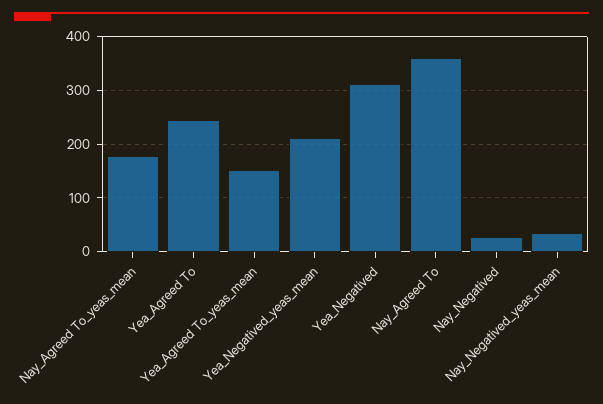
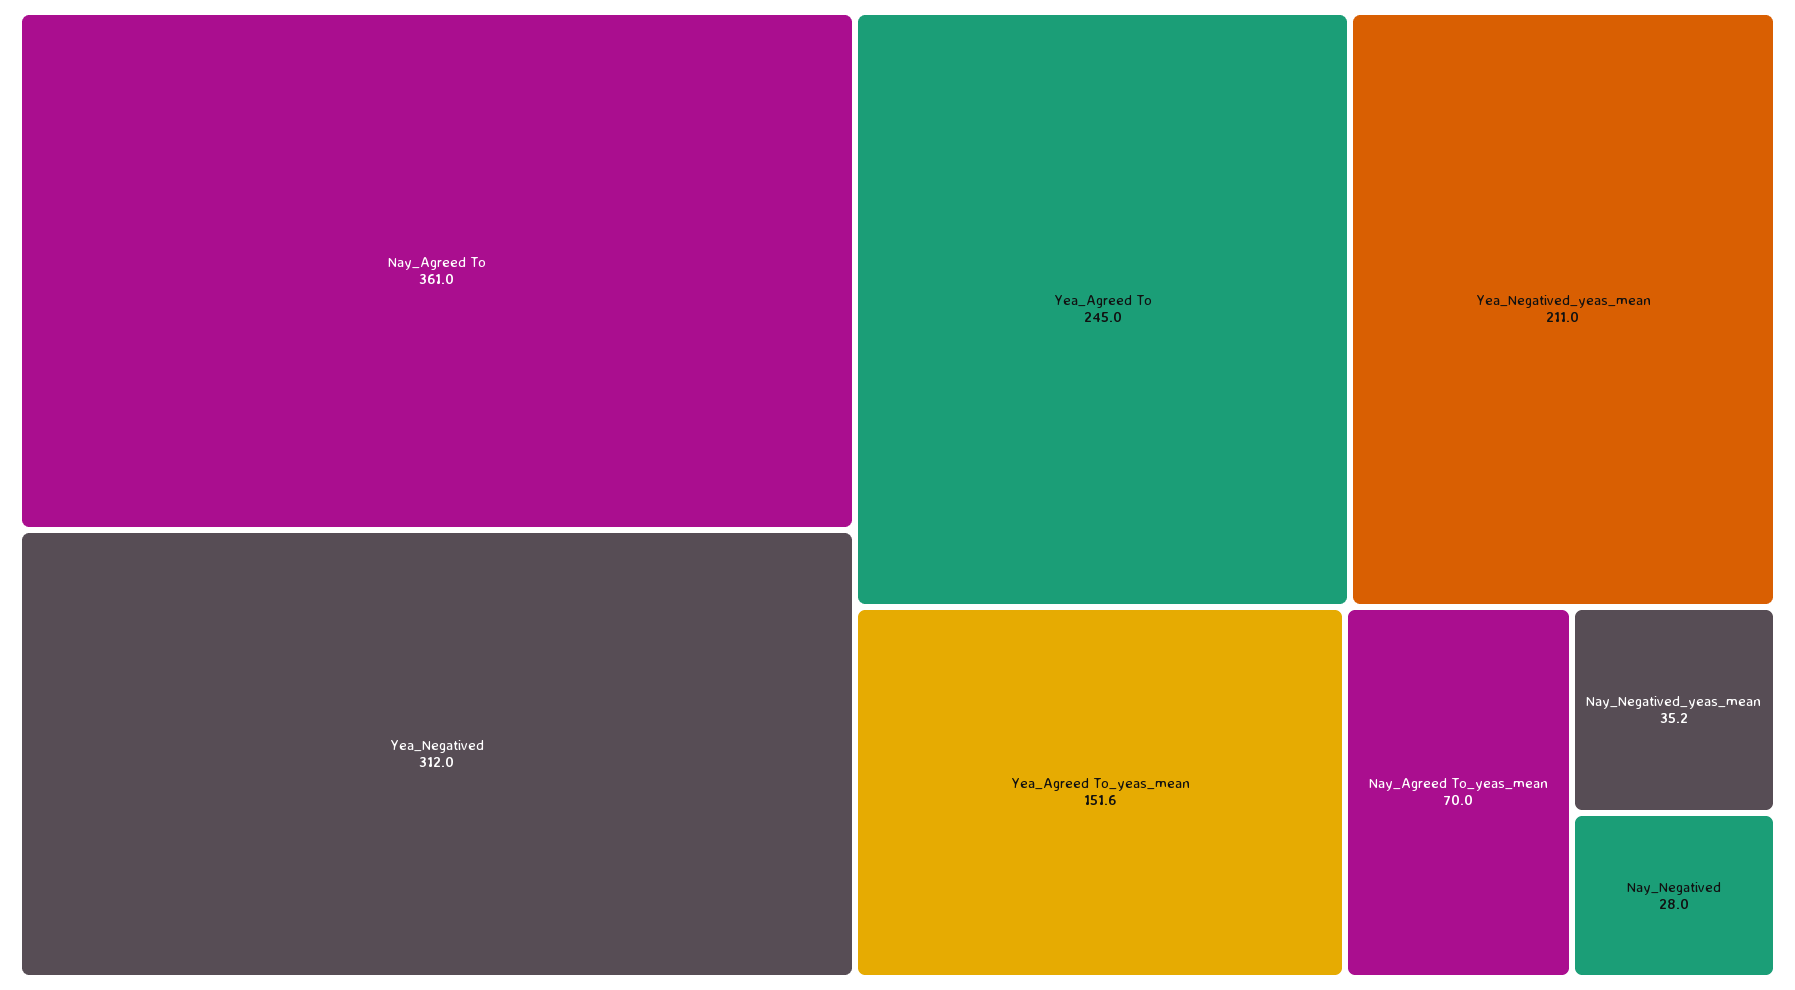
  {
-   "Nay_Agreed To_yeas_mean": 180,
+   "Nay_Agreed To_yeas_mean": 70,
    "Yea_Agreed To": 245,
    "Yea_Agreed To_yeas_mean": 151.6,
    "Yea_Negatived_yeas_mean": 211,
    "Yea_Negatived": 312,
    "Nay_Agreed To": 361,
    "Nay_Negatived": 28,
    "Nay_Negatived_yeas_mean": 35.2
  }

